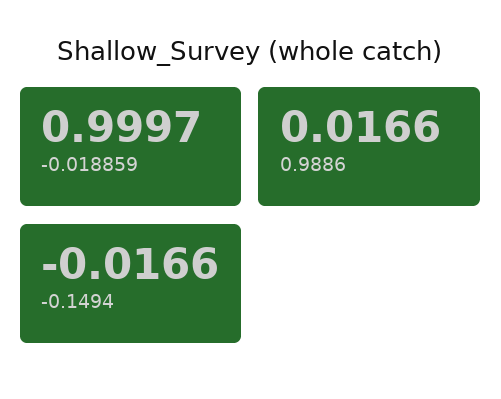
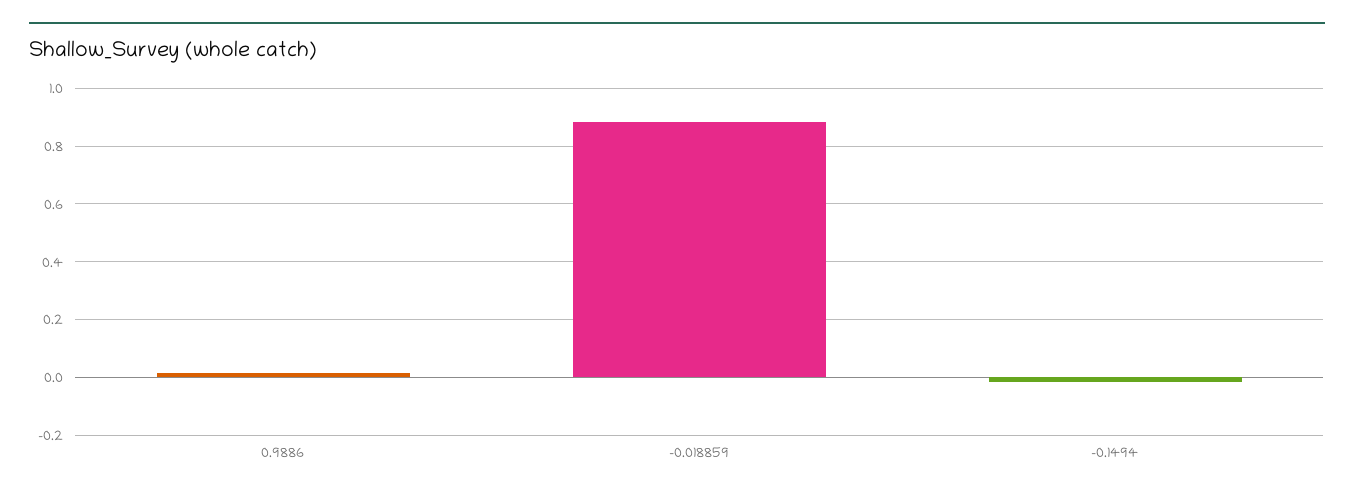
  {
-   "-0.018859": 0.9997,
+   "-0.018859": 0.875,
    "0.9886": 0.0166,
    "-0.1494": -0.0166
  }

